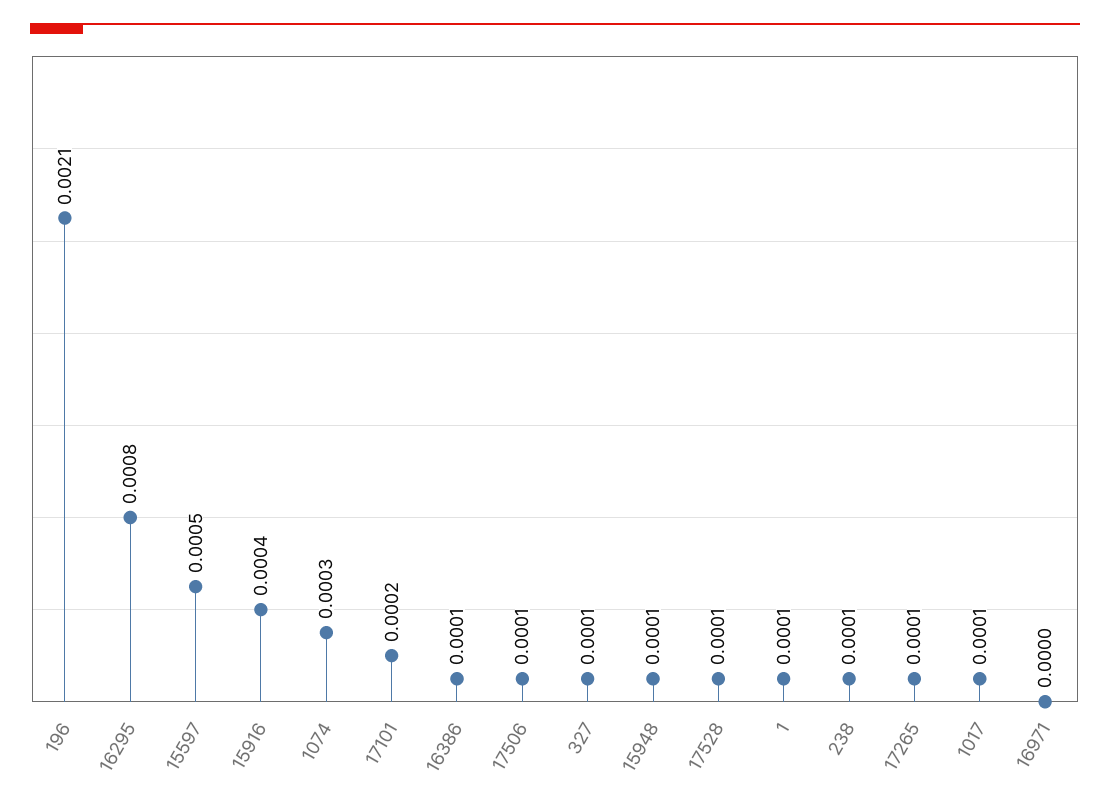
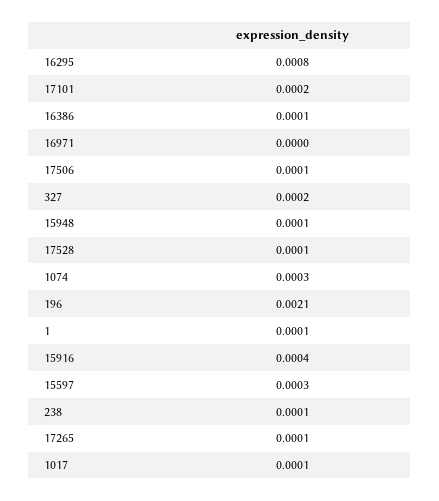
  {
    "196": 0.0021,
    "16295": 0.0008,
-   "15597": 0.0005,
+   "15597": 0.0003,
    "15916": 0.0004,
    "1074": 0.0003,
    "17101": 0.0002,
    "16386": 0.0001,
    "17506": 0.0001,
-   "327": 0.0001,
+   "327": 0.0002,
    "15948": 0.0001,
    "17528": 0.0001,
    "1": 0.0001,
    "238": 0.0001,
    "17265": 0.0001,
    "1017": 0.0001,
    "16971": 0
  }

